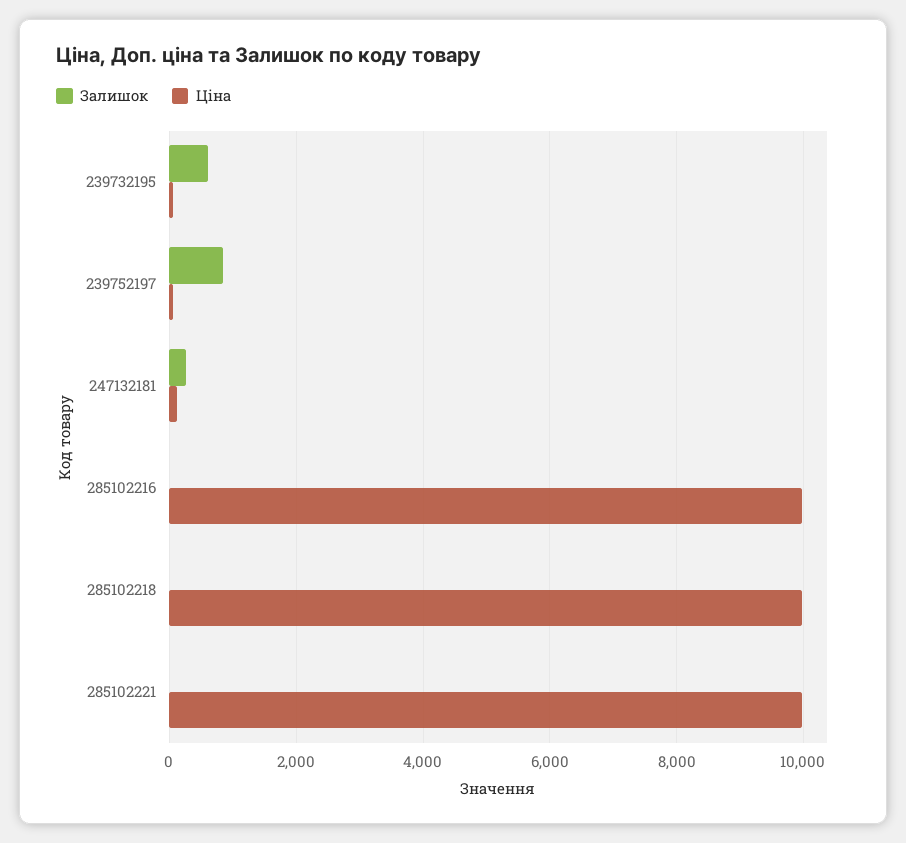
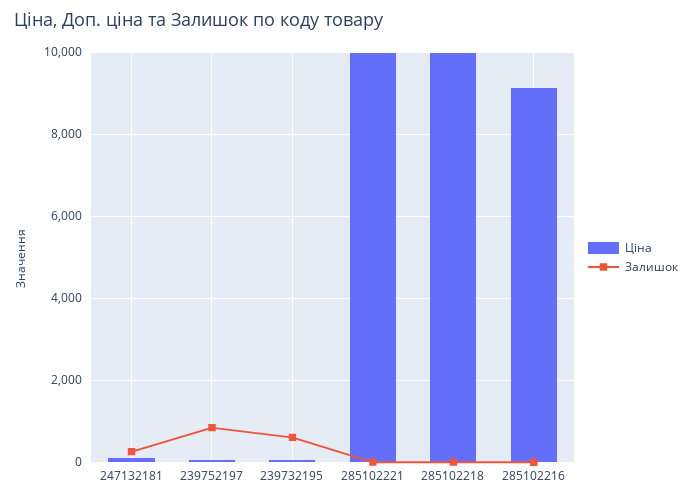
  {
    "Залишок": {
      "239732195": 600,
      "239752197": 800,
      "247132181": 200,
      "285102216": 0,
      "285102218": 0,
      "285102221": 0
    },
    "Ціна": {
      "239732195": 0,
      "239752197": 0,
      "247132181": 200,
-     "285102216": 10000,
+     "285102216": 9200,
      "285102218": 10000,
      "285102221": 10000
    }
  }

